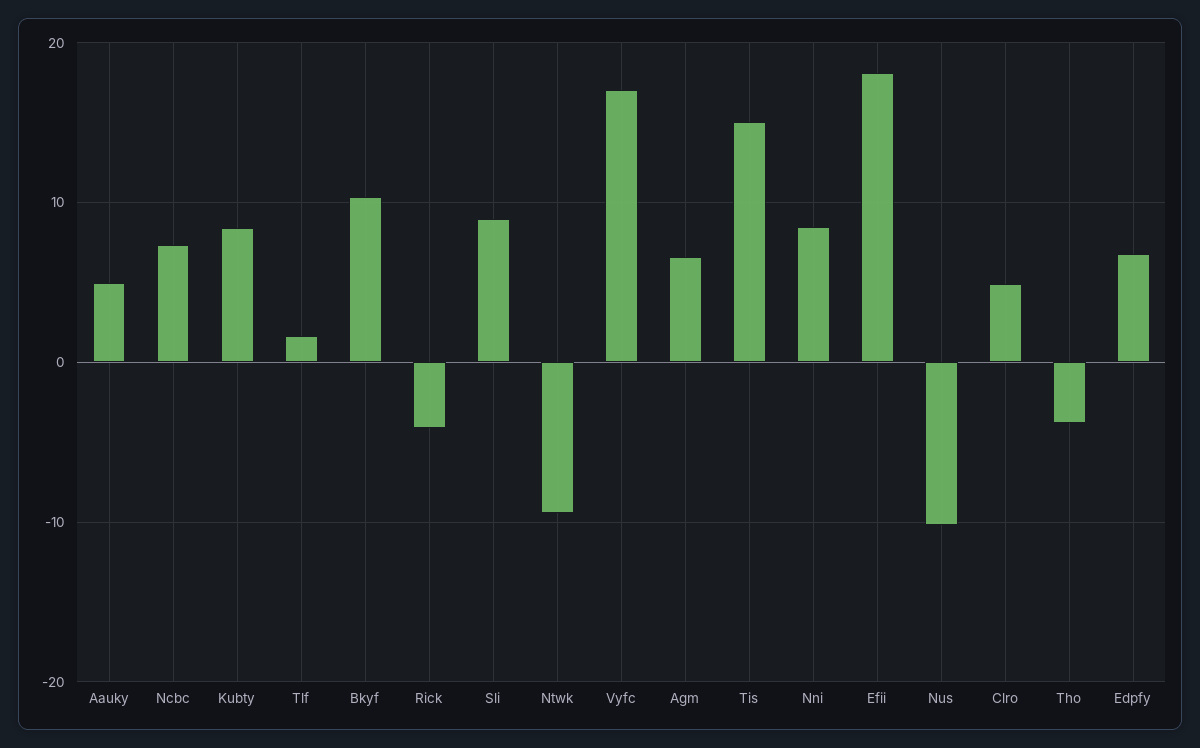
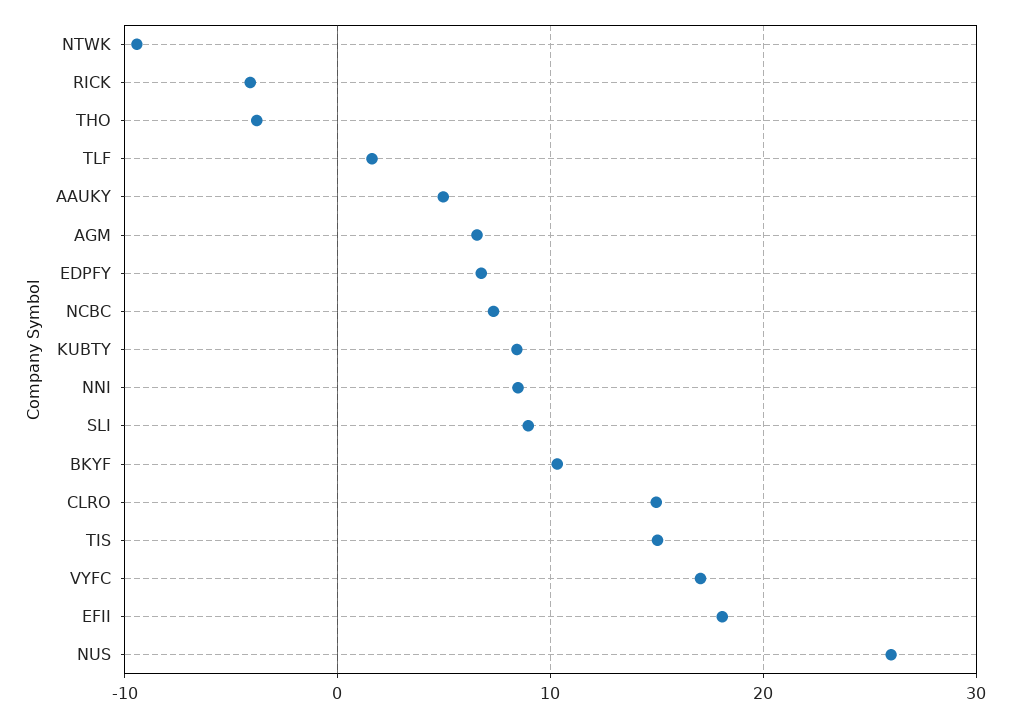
  {
    "Aauky": 5,
    "Ncbc": 7,
    "Kubty": 8,
    "Tlf": 2,
    "Bkyf": 10,
    "Rick": -4,
    "Sli": 9,
    "Ntwk": -9,
    "Vyfc": 17,
    "Agm": 7,
    "Tis": 15,
    "Nni": 8,
    "Efii": 18,
-   "Nus": -10,
+   "Nus": 26,
-   "Clro": 5,
+   "Clro": 15,
    "Tho": -4,
    "Edpfy": 7
  }

